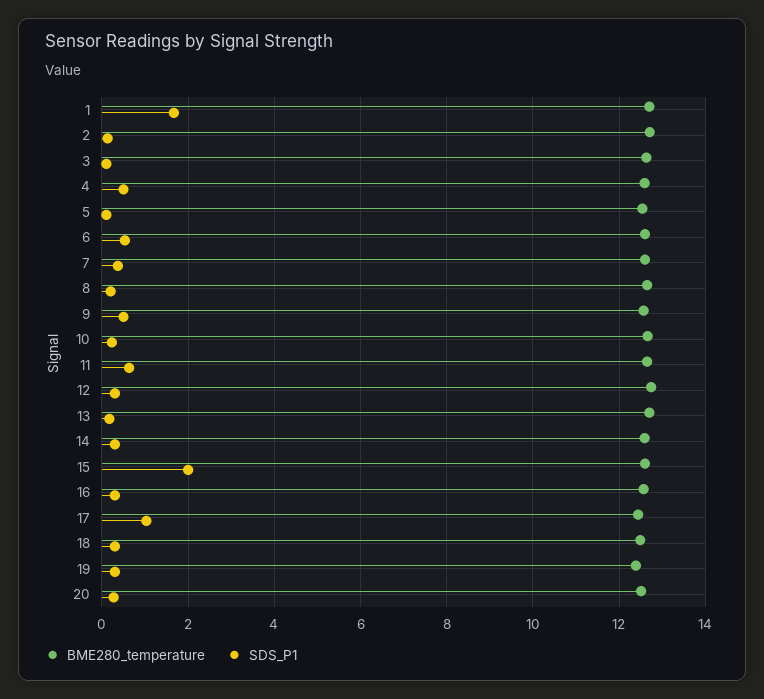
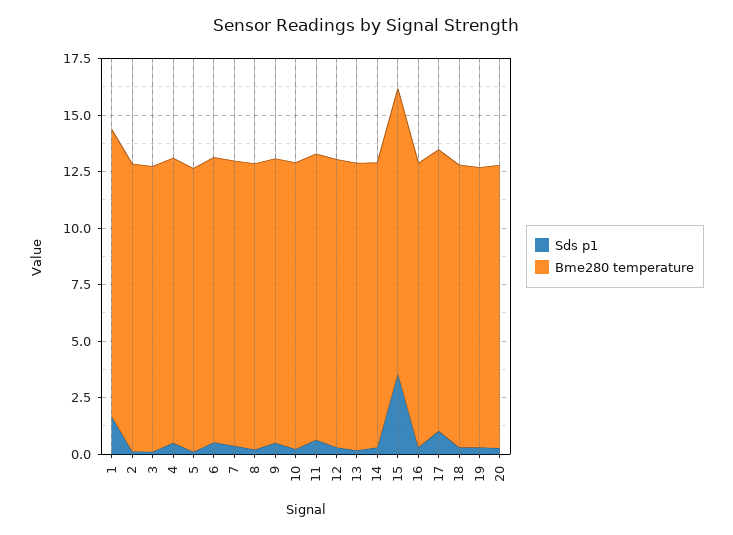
  {
    "BME280_temperature": {
      "1": 12.8,
      "2": 12.8,
      "3": 12.6,
      "4": 12.6,
      "5": 12.6,
      "6": 12.6,
      "7": 12.6,
      "8": 12.6,
      "9": 12.6,
      "10": 12.6,
      "11": 12.6,
      "12": 12.8,
      "13": 12.8,
      "14": 12.6,
      "15": 12.6,
      "16": 12.6,
      "17": 12.4,
      "18": 12.4,
      "19": 12.4,
      "20": 12.6
    },
    "SDS_P1": {
      "1": 1.6,
      "2": 0.2,
      "3": 0.2,
      "4": 0.6,
      "5": 0.2,
      "6": 0.6,
      "7": 0.4,
      "8": 0.2,
      "9": 0.6,
      "10": 0.2,
      "11": 0.6,
      "12": 0.4,
      "13": 0.2,
      "14": 0.4,
-     "15": 2,
+     "15": 3.5,
      "16": 0.4,
      "17": 1,
      "18": 0.4,
      "19": 0.4,
      "20": 0.2
    }
  }

